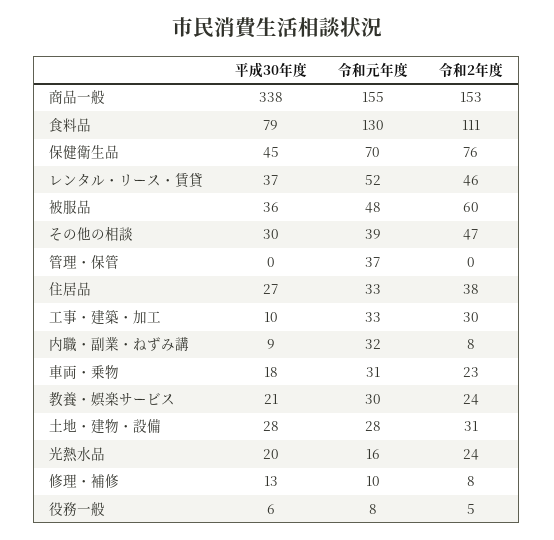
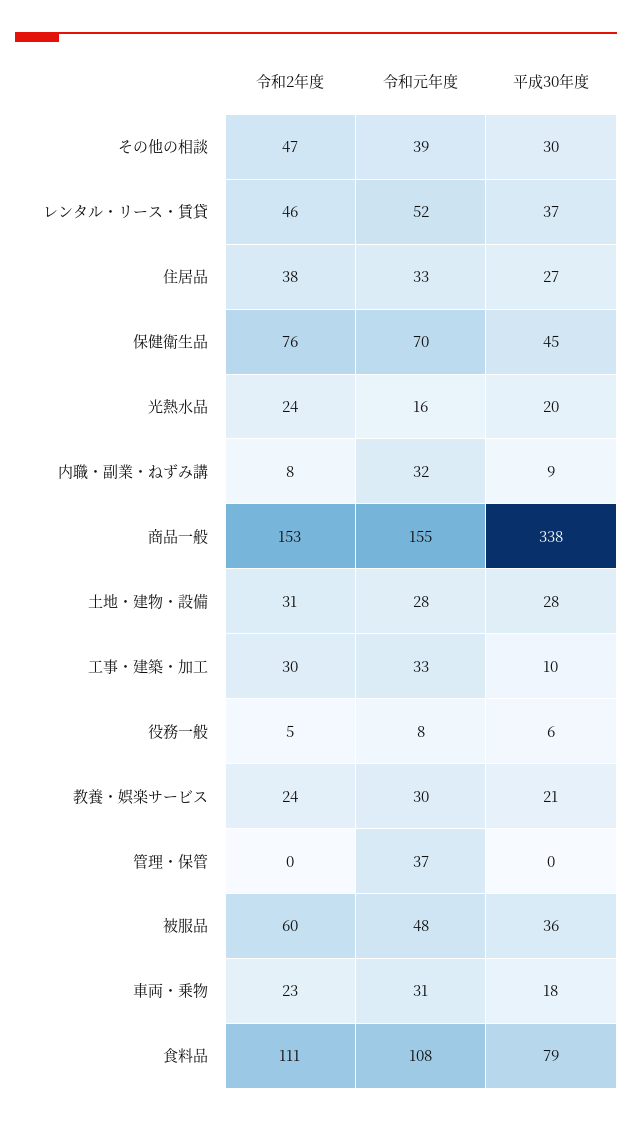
  {
    "平成30年度": {
      "商品一般": 338,
      "食料品": 79,
      "保健衛生品": 45,
      "レンタル・リース・賃貸": 37,
      "被服品": 36,
      "その他の相談": 30,
      "管理・保管": 0,
      "住居品": 27,
      "工事・建築・加工": 10,
      "内職・副業・ねずみ講": 9,
      "車両・乗物": 18,
      "教養・娯楽サービス": 21,
      "土地・建物・設備": 28,
      "光熱水品": 20,
-     "修理・補修": 13,
      "役務一般": 6
    },
    "令和元年度": {
      "商品一般": 155,
-     "食料品": 130,
+     "食料品": 108,
      "保健衛生品": 70,
      "レンタル・リース・賃貸": 52,
      "被服品": 48,
      "その他の相談": 39,
      "管理・保管": 37,
      "住居品": 33,
      "工事・建築・加工": 33,
      "内職・副業・ねずみ講": 32,
      "車両・乗物": 31,
      "教養・娯楽サービス": 30,
      "土地・建物・設備": 28,
      "光熱水品": 16,
-     "修理・補修": 10,
      "役務一般": 8
    },
    "令和2年度": {
      "商品一般": 153,
      "食料品": 111,
      "保健衛生品": 76,
      "レンタル・リース・賃貸": 46,
      "被服品": 60,
      "その他の相談": 47,
      "管理・保管": 0,
      "住居品": 38,
      "工事・建築・加工": 30,
      "内職・副業・ねずみ講": 8,
      "車両・乗物": 23,
      "教養・娯楽サービス": 24,
      "土地・建物・設備": 31,
      "光熱水品": 24,
-     "修理・補修": 8,
      "役務一般": 5
    }
  }

